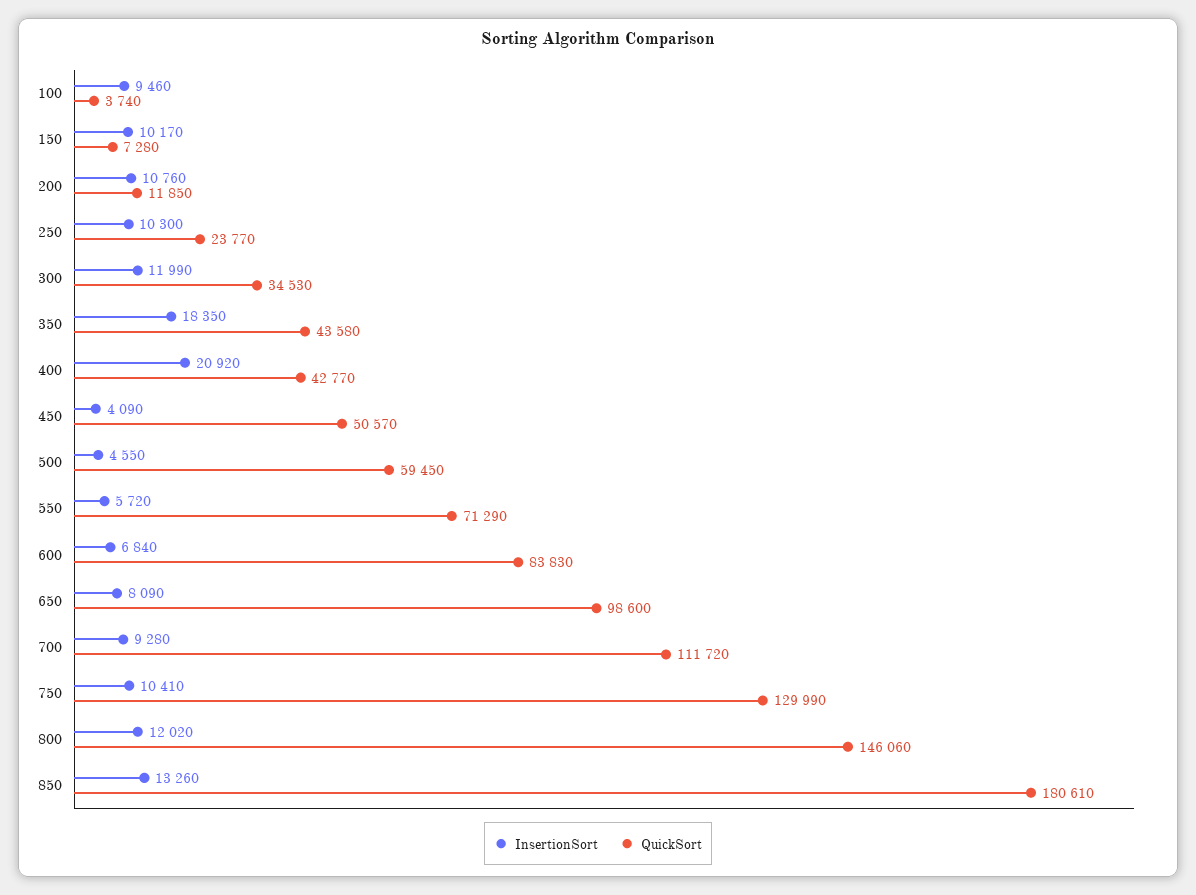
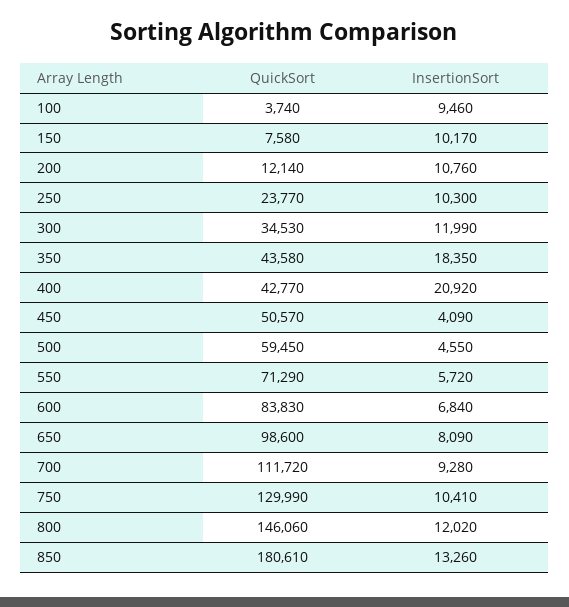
  {
    "InsertionSort": {
      "100": 9460,
      "150": 10170,
      "200": 10760,
      "250": 10300,
      "300": 11990,
      "350": 18350,
      "400": 20920,
      "450": 4090,
      "500": 4550,
      "550": 5720,
      "600": 6840,
      "650": 8090,
      "700": 9280,
      "750": 10410,
      "800": 12020,
      "850": 13260
    },
    "QuickSort": {
      "100": 3740,
-     "150": 7280,
+     "150": 7580,
-     "200": 11850,
+     "200": 12140,
      "250": 23770,
      "300": 34530,
      "350": 43580,
      "400": 42770,
      "450": 50570,
      "500": 59450,
      "550": 71290,
      "600": 83830,
      "650": 98600,
      "700": 111720,
      "750": 129990,
      "800": 146060,
      "850": 180610
    }
  }

